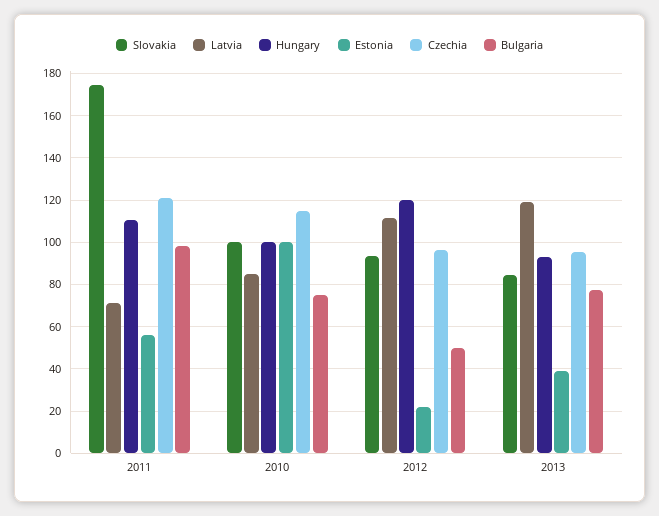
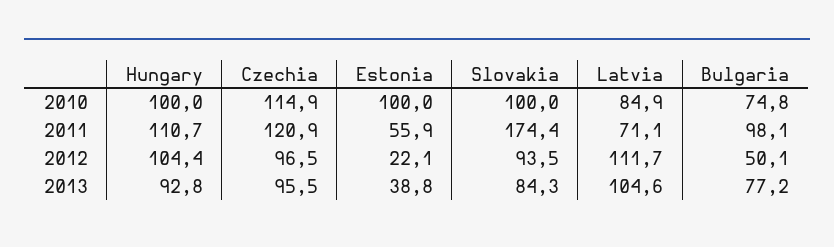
  {
    "Slovakia": {
      "2011": 174.4,
      "2010": 100,
      "2012": 93.5,
      "2013": 84.3
    },
    "Latvia": {
      "2011": 71.1,
      "2010": 84.9,
      "2012": 111.7,
-     "2013": 120
+     "2013": 104.6
    },
    "Hungary": {
      "2011": 110.7,
      "2010": 100,
-     "2012": 120,
+     "2012": 104.4,
      "2013": 92.8
    },
    "Estonia": {
      "2011": 55.9,
      "2010": 100,
      "2012": 22.1,
      "2013": 38.8
    },
    "Czechia": {
      "2011": 120.9,
      "2010": 114.9,
      "2012": 96.5,
      "2013": 95.5
    },
    "Bulgaria": {
      "2011": 98.1,
      "2010": 74.8,
      "2012": 50.1,
      "2013": 77.2
    }
  }

